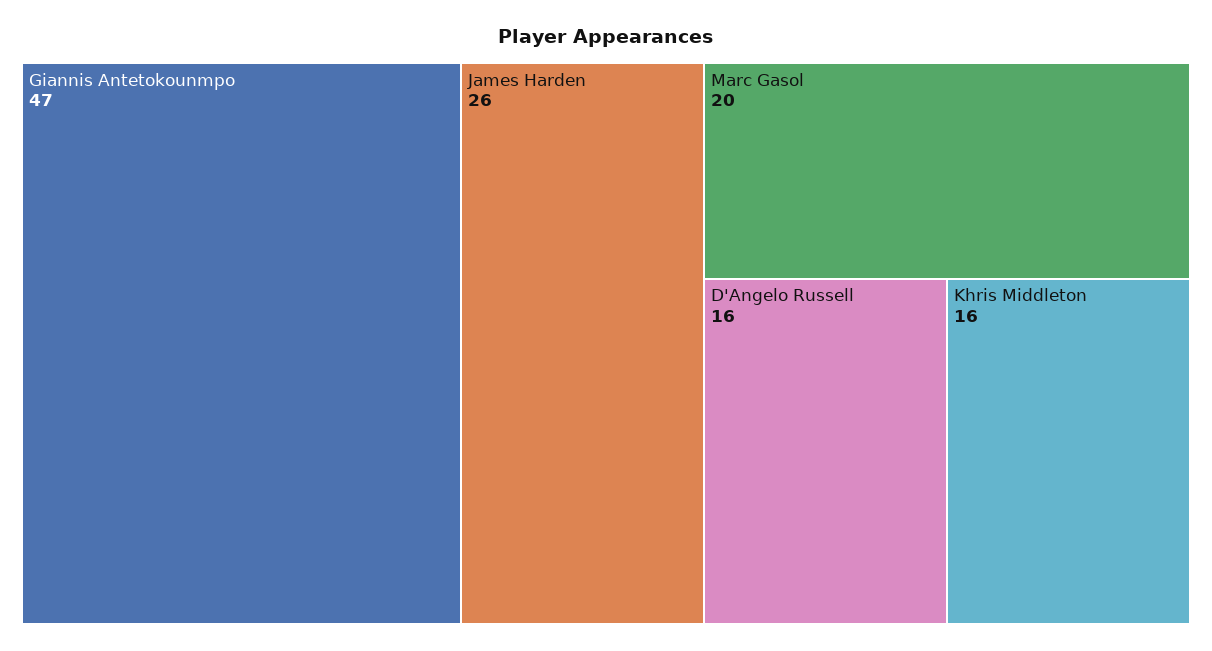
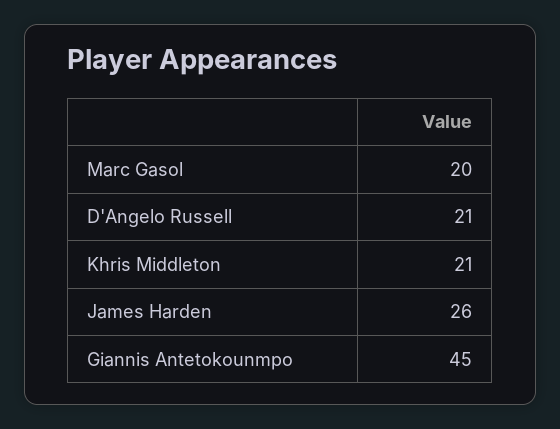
  {
-   "Giannis Antetokounmpo": 47,
+   "Giannis Antetokounmpo": 45,
    "James Harden": 26,
    "Marc Gasol": 20,
-   "D'Angelo Russell": 16,
+   "D'Angelo Russell": 21,
-   "Khris Middleton": 16
+   "Khris Middleton": 21
  }

